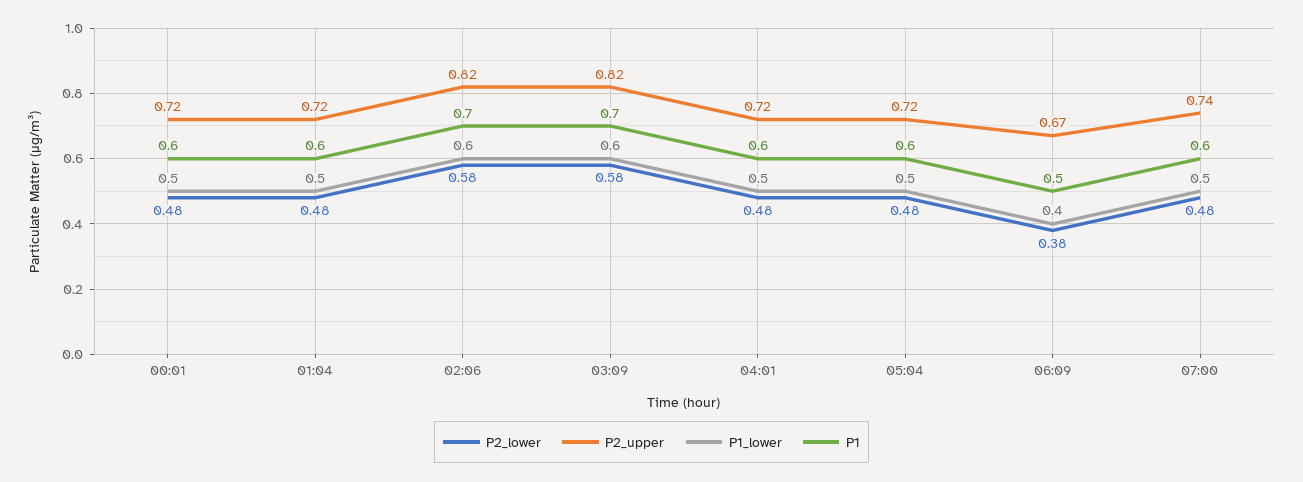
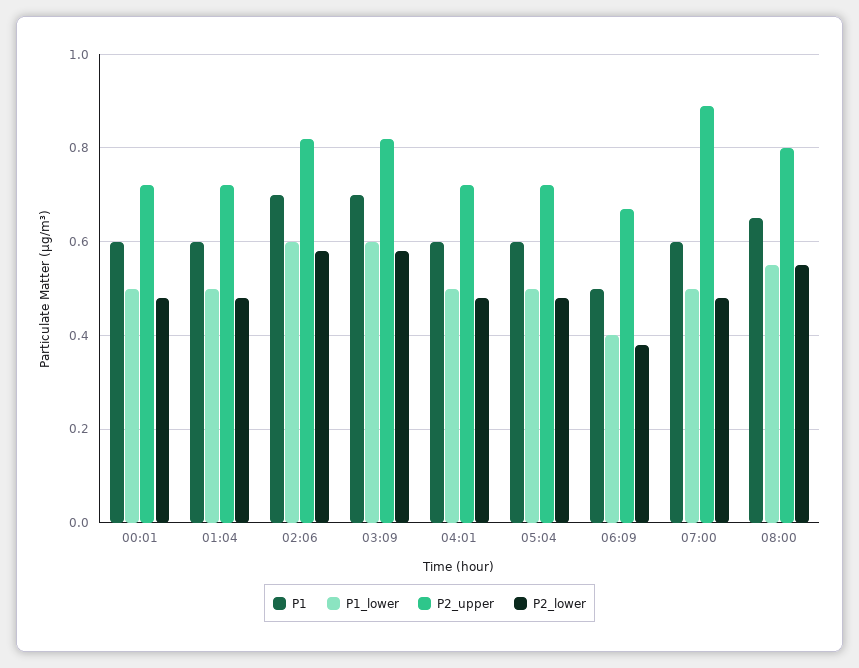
  {
    "P2_lower": {
      "00:01": 0.48,
      "01:04": 0.48,
      "02:06": 0.58,
      "03:09": 0.58,
      "04:01": 0.48,
      "05:04": 0.48,
      "06:09": 0.38,
-     "07:00": 0.48
+     "07:00": 0.48,
+     "08:00": 0.55
    },
    "P2_upper": {
      "00:01": 0.72,
      "01:04": 0.72,
      "02:06": 0.82,
      "03:09": 0.82,
      "04:01": 0.72,
      "05:04": 0.72,
      "06:09": 0.67,
-     "07:00": 0.74
+     "07:00": 0.9,
+     "08:00": 0.8
    },
    "P1_lower": {
      "00:01": 0.5,
      "01:04": 0.5,
      "02:06": 0.6,
      "03:09": 0.6,
      "04:01": 0.5,
      "05:04": 0.5,
      "06:09": 0.4,
-     "07:00": 0.5
+     "07:00": 0.5,
+     "08:00": 0.55
    },
    "P1": {
      "00:01": 0.6,
      "01:04": 0.6,
      "02:06": 0.7,
      "03:09": 0.7,
      "04:01": 0.6,
      "05:04": 0.6,
      "06:09": 0.5,
-     "07:00": 0.6
+     "07:00": 0.6,
+     "08:00": 0.65
    }
  }

